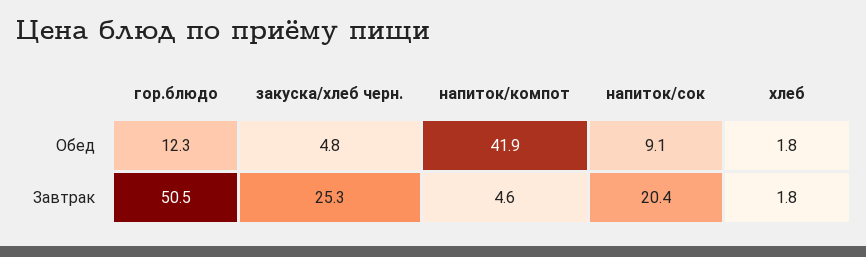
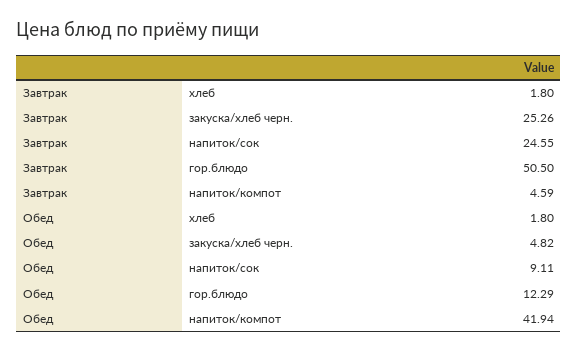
  {
    "гор.блюдо": {
      "Обед": 12.29,
      "Завтрак": 50.5
    },
    "закуска/хлеб черн.": {
      "Обед": 4.82,
      "Завтрак": 25.26
    },
    "напиток/компот": {
      "Обед": 41.94,
      "Завтрак": 4.59
    },
    "напиток/сок": {
      "Обед": 9.11,
-     "Завтрак": 20.4
+     "Завтрак": 24.55
    },
    "хлеб": {
      "Обед": 1.8,
      "Завтрак": 1.8
    }
  }

